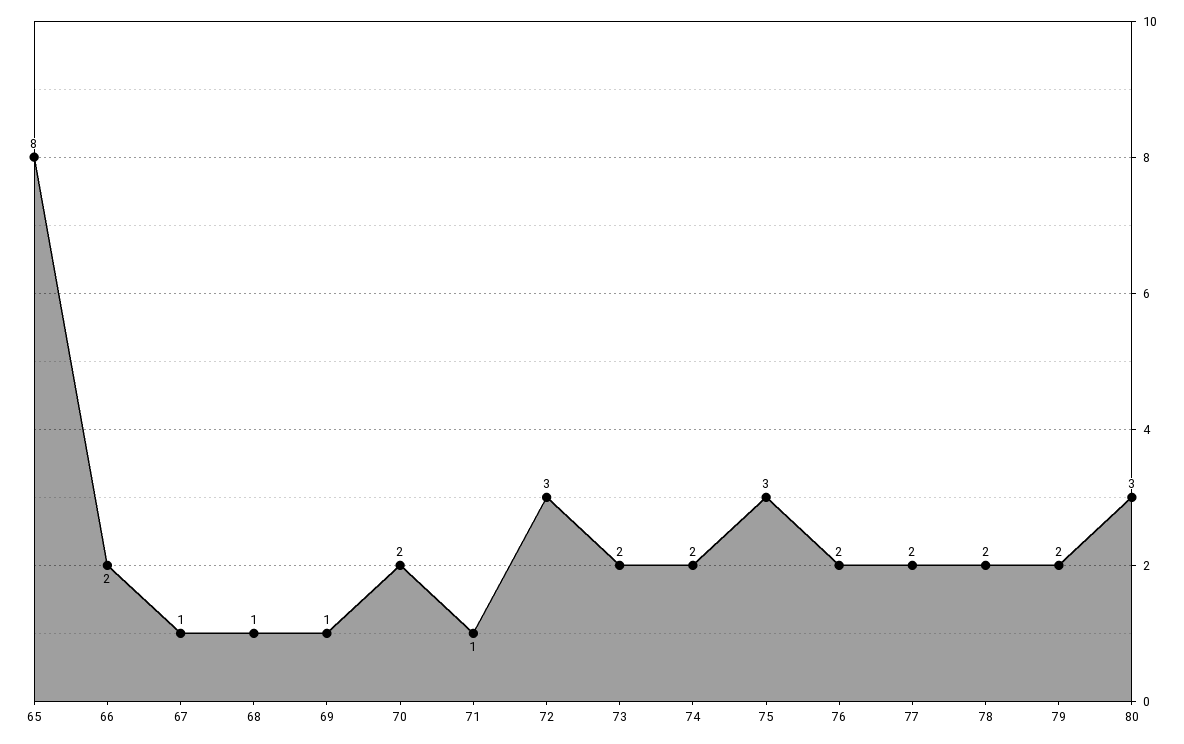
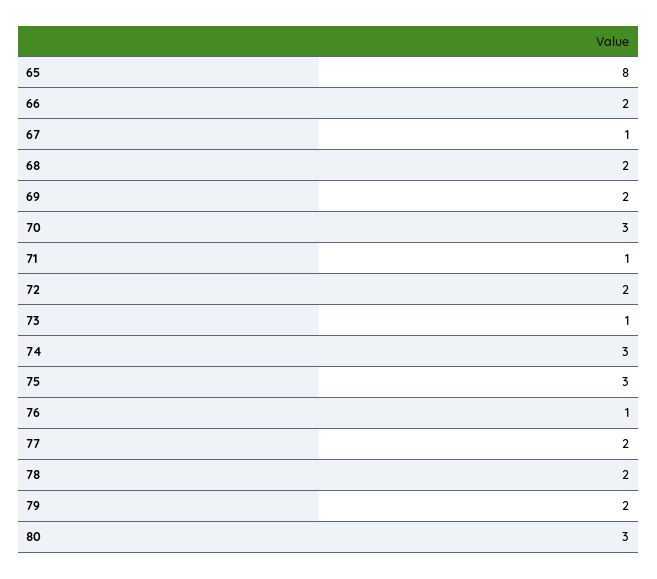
  {
    "65": 8,
    "66": 2,
    "67": 1,
-   "68": 1,
+   "68": 2,
-   "69": 1,
+   "69": 2,
-   "70": 2,
+   "70": 3,
    "71": 1,
-   "72": 3,
+   "72": 2,
-   "73": 2,
+   "73": 1,
-   "74": 2,
+   "74": 3,
    "75": 3,
-   "76": 2,
+   "76": 1,
    "77": 2,
    "78": 2,
    "79": 2,
    "80": 3
  }

